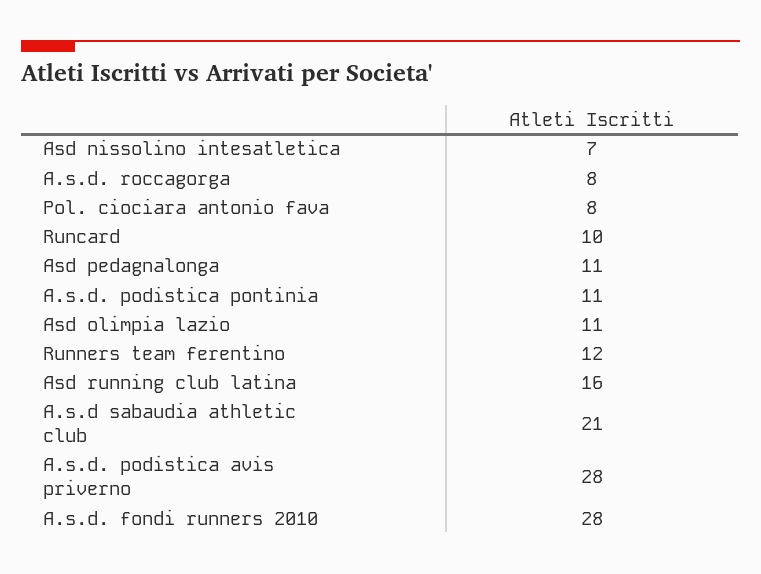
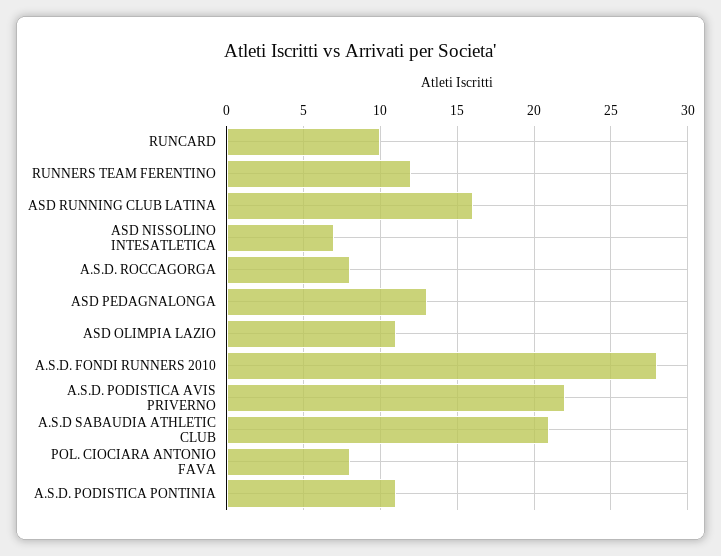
  {
    "Asd nissolino intesatletica": 7,
    "A.s.d. roccagorga": 8,
    "Pol. ciociara antonio fava": 8,
    "Runcard": 10,
-   "Asd pedagnalonga": 11,
+   "Asd pedagnalonga": 13,
    "A.s.d. podistica pontinia": 11,
    "Asd olimpia lazio": 11,
    "Runners team ferentino": 12,
    "Asd running club latina": 16,
    "A.s.d sabaudia athletic club": 21,
-   "A.s.d. podistica avis priverno": 28,
+   "A.s.d. podistica avis priverno": 22,
    "A.s.d. fondi runners 2010": 28
  }

